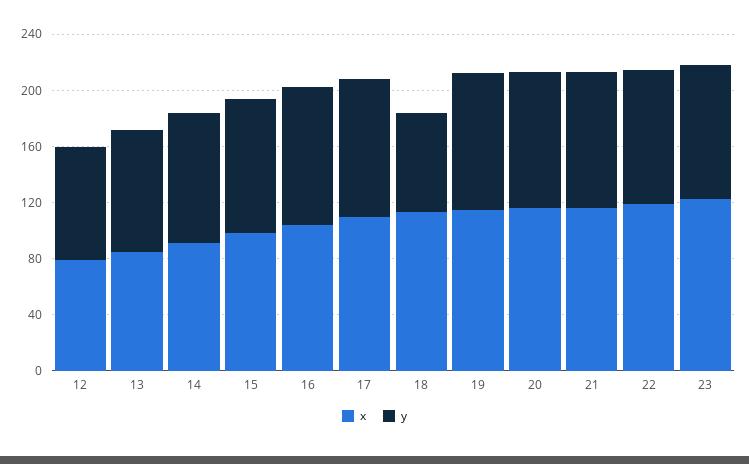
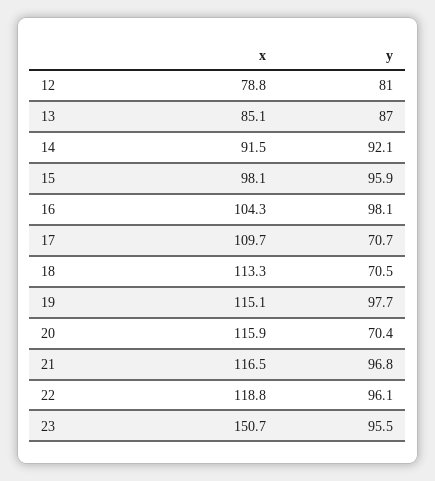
  {
    "x": {
      "12": 78.8,
      "13": 85.1,
      "14": 91.5,
      "15": 98.1,
      "16": 104.3,
      "17": 109.7,
      "18": 113.3,
      "19": 115.1,
      "20": 115.9,
      "21": 116.5,
      "22": 118.8,
-     "23": 120
+     "23": 150.7
    },
    "y": {
      "12": 81,
      "13": 87,
      "14": 92.1,
      "15": 95.9,
      "16": 98.1,
-     "17": 100,
+     "17": 70.7,
      "18": 70.5,
      "19": 97.7,
-     "20": 100,
+     "20": 70.4,
      "21": 96.8,
      "22": 96.1,
      "23": 95.5
    }
  }

